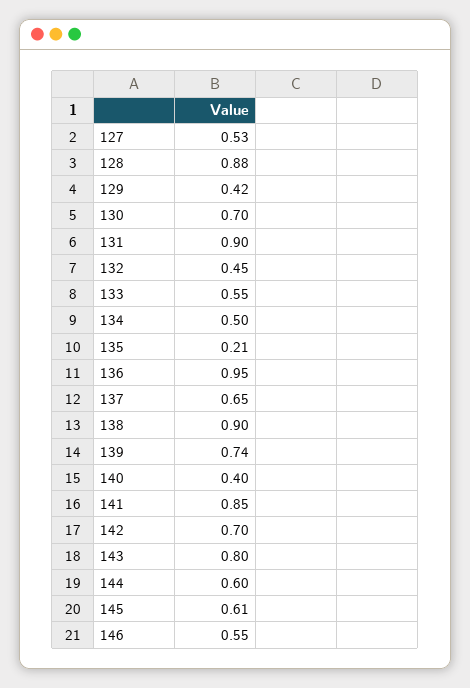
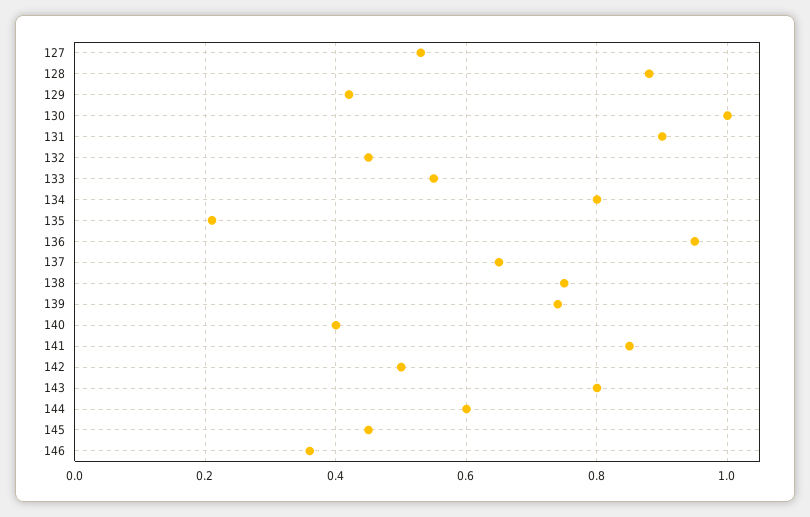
  {
    "127": 0.53,
    "128": 0.88,
    "129": 0.42,
-   "130": 0.7,
+   "130": 1,
    "131": 0.9,
    "132": 0.45,
    "133": 0.55,
-   "134": 0.5,
+   "134": 0.8,
    "135": 0.21,
    "136": 0.95,
    "137": 0.65,
-   "138": 0.9,
+   "138": 0.75,
    "139": 0.74,
    "140": 0.4,
    "141": 0.85,
-   "142": 0.7,
+   "142": 0.5,
    "143": 0.8,
    "144": 0.6,
-   "145": 0.61,
+   "145": 0.45,
-   "146": 0.55
+   "146": 0.35
  }

